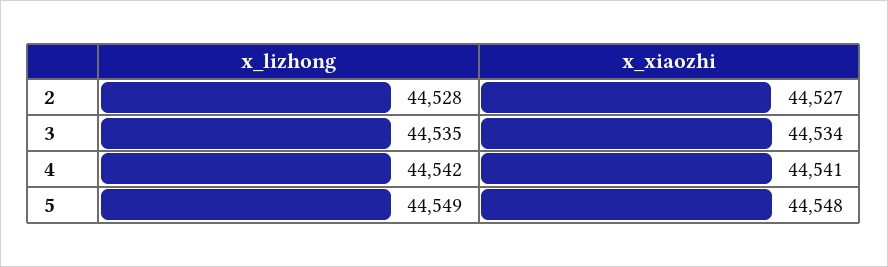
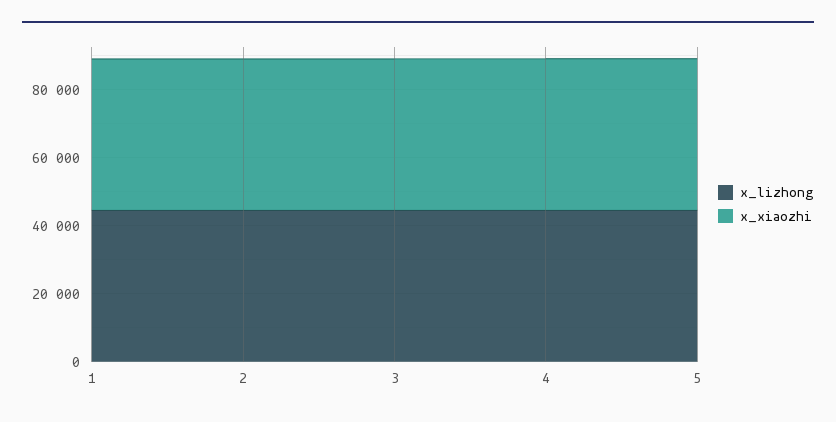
  {
    "x_lizhong": {
      "2": 44528,
      "3": 44535,
      "4": 44542,
-     "5": 44549
+     "5": 44549,
+     "1": 45000
    },
    "x_xiaozhi": {
      "2": 44527,
      "3": 44534,
      "4": 44541,
-     "5": 44548
+     "5": 44548,
+     "1": 45000
    }
  }

